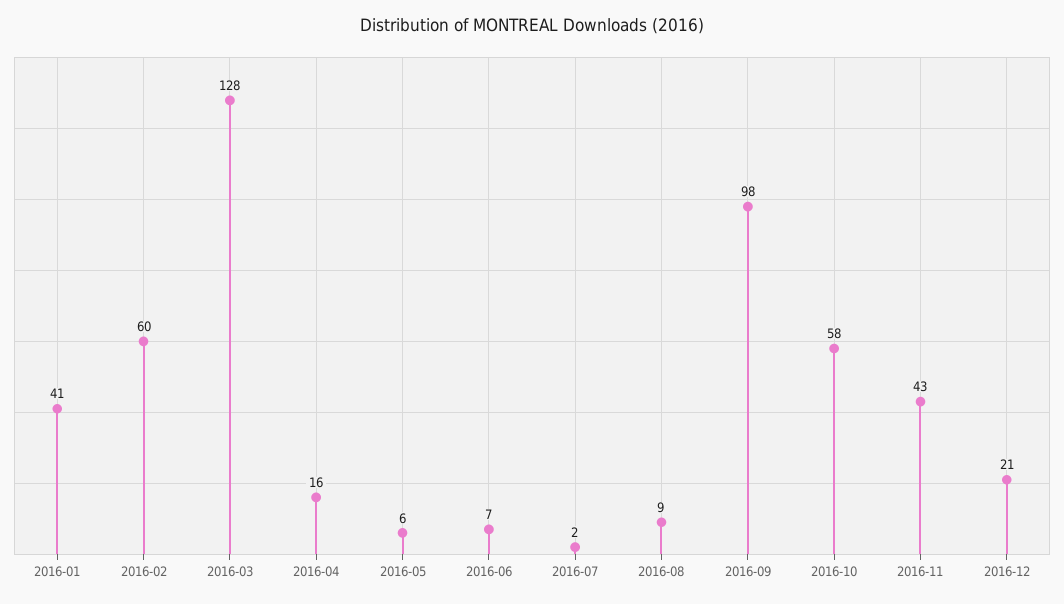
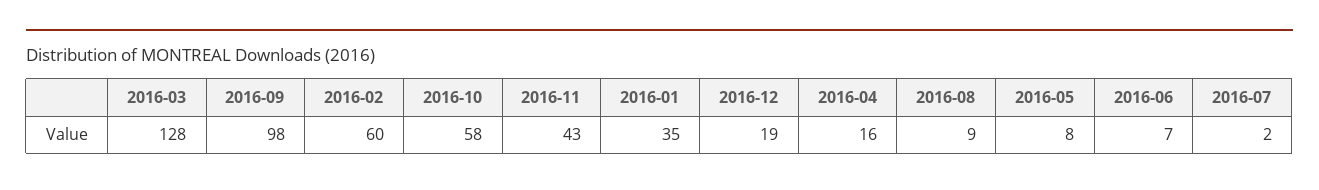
  {
-   "2016-01": 41,
+   "2016-01": 35,
    "2016-02": 60,
    "2016-03": 128,
    "2016-04": 16,
-   "2016-05": 6,
+   "2016-05": 8,
    "2016-06": 7,
    "2016-07": 2,
    "2016-08": 9,
    "2016-09": 98,
    "2016-10": 58,
    "2016-11": 43,
-   "2016-12": 21
+   "2016-12": 19
  }

